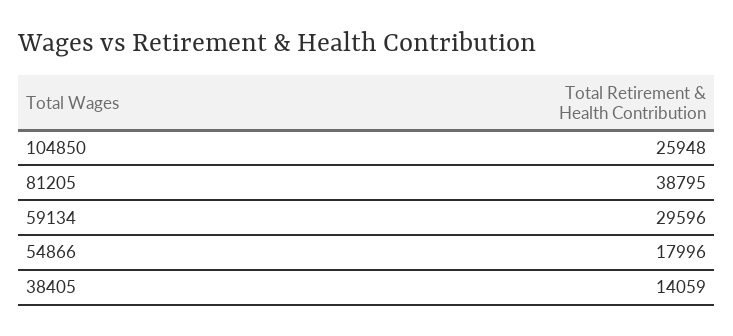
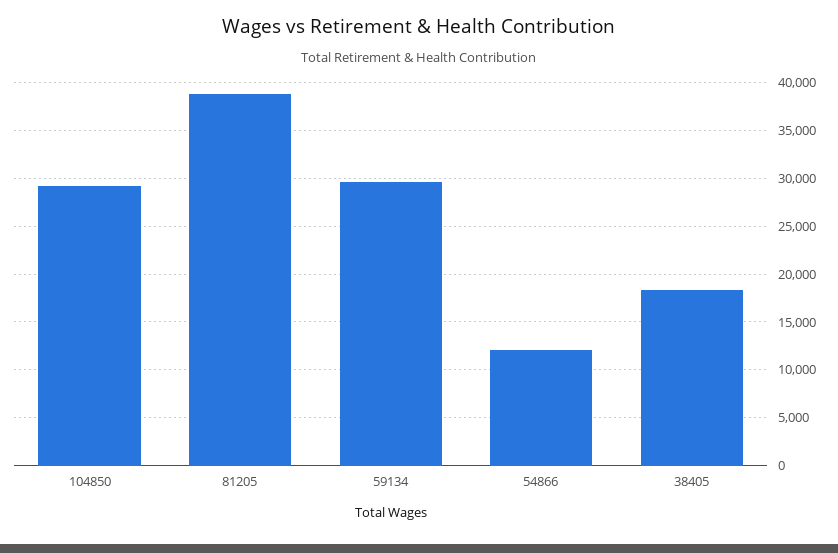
  {
-   "104850": 25948,
+   "104850": 29000,
    "81205": 38795,
    "59134": 29596,
-   "54866": 17996,
+   "54866": 12000,
-   "38405": 14059
+   "38405": 18000
  }

